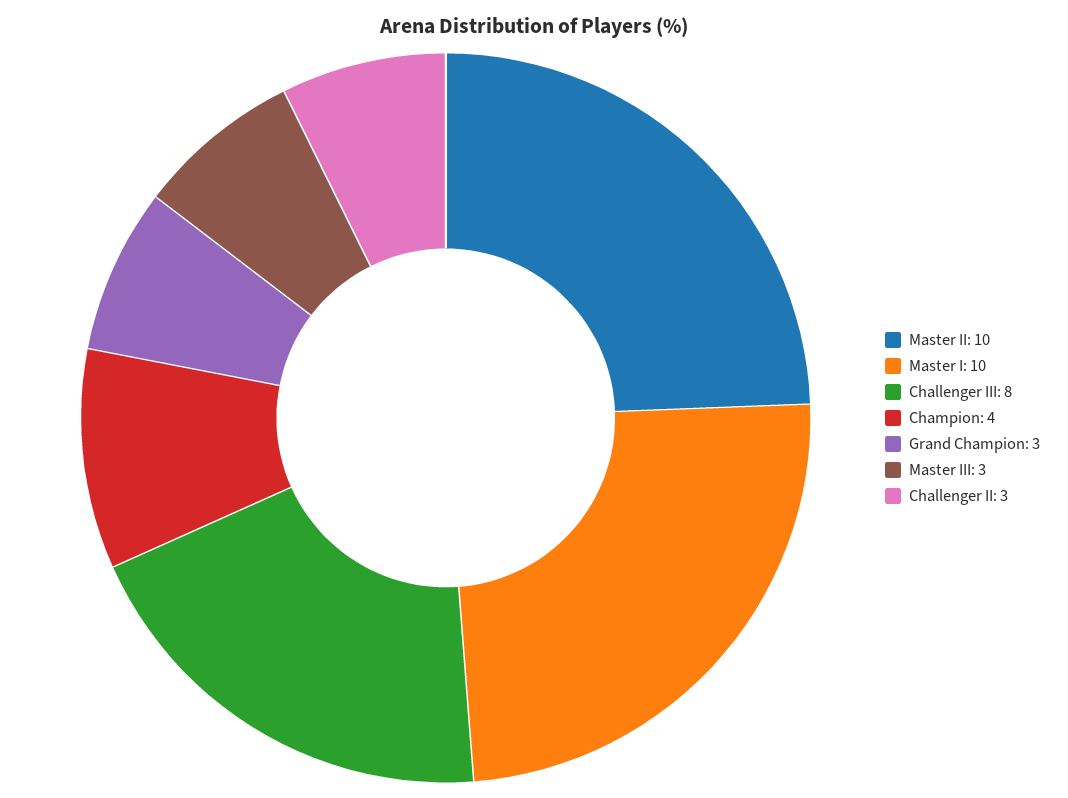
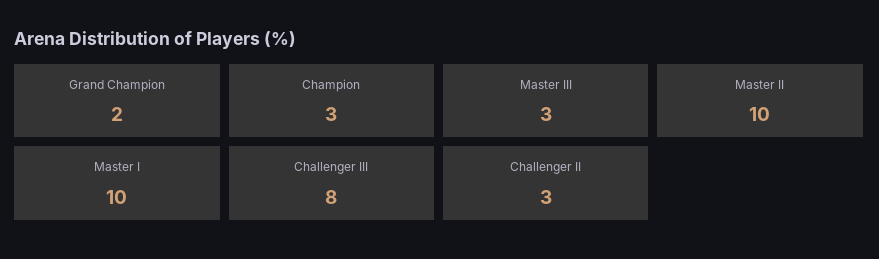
  {
    "Master II": 10,
    "Master I": 10,
    "Challenger III": 8,
-   "Champion": 4,
+   "Champion": 3,
-   "Grand Champion": 3,
+   "Grand Champion": 2,
    "Master III": 3,
    "Challenger II": 3
  }

